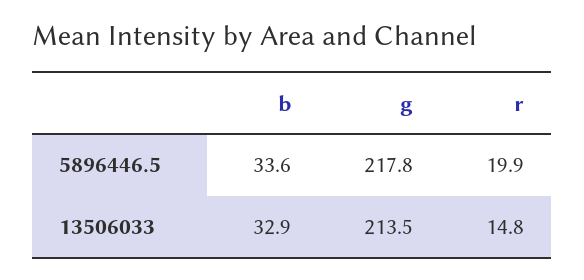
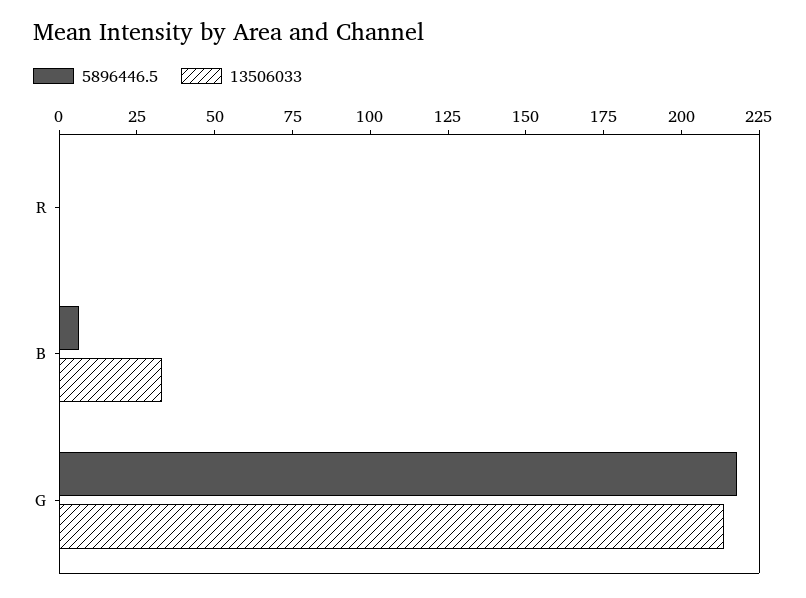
  {
    "5896446.5": {
-     "b": 33.6,
+     "b": 5,
      "g": 217.8,
-     "r": 19.9
+     "r": 0
    },
    "13506033": {
      "b": 32.9,
      "g": 213.5,
-     "r": 14.8
+     "r": 0
    }
  }

